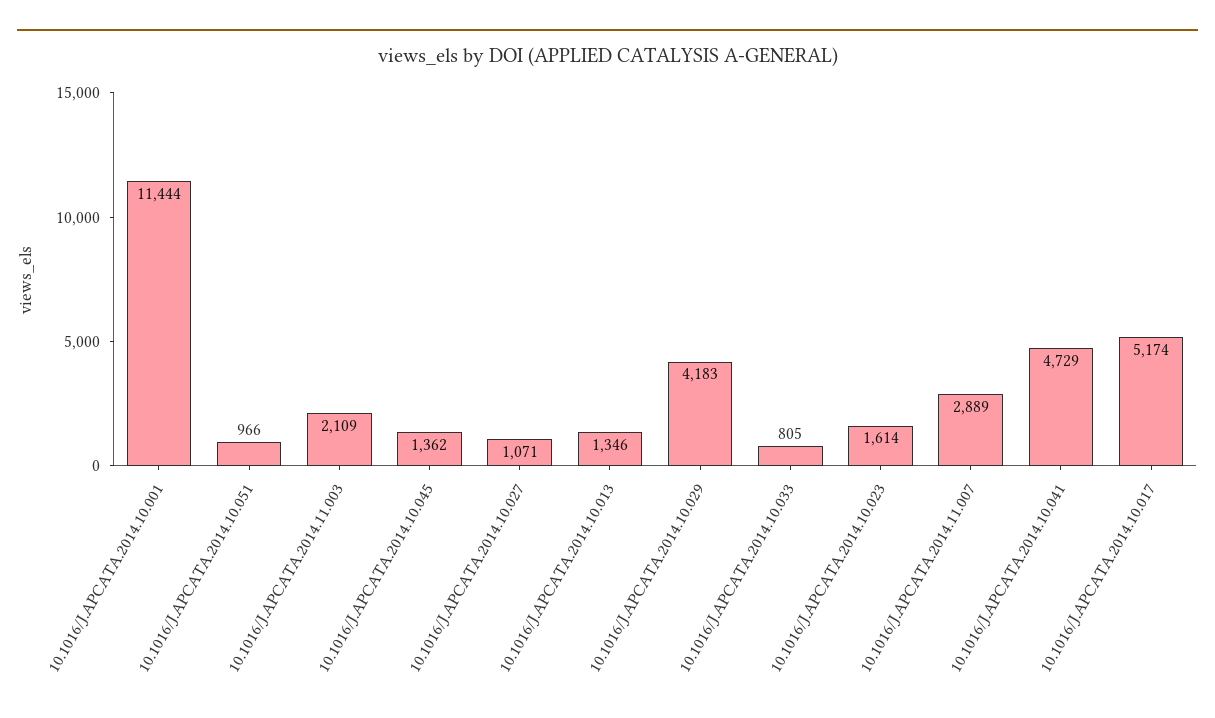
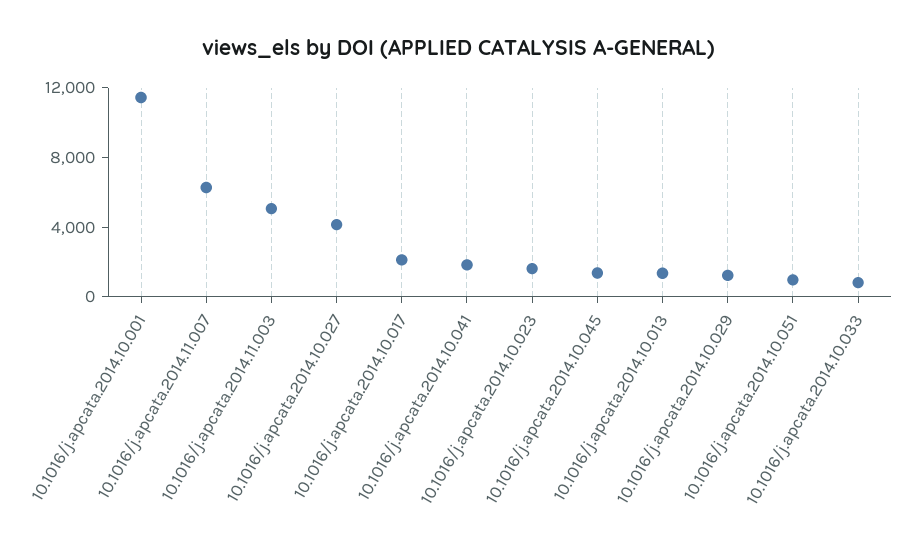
  {
    "10.1016/J.APCATA.2014.10.001": 11444,
    "10.1016/J.APCATA.2014.10.051": 966,
-   "10.1016/J.APCATA.2014.11.003": 2109,
+   "10.1016/J.APCATA.2014.11.003": 5000,
    "10.1016/J.APCATA.2014.10.045": 1362,
-   "10.1016/J.APCATA.2014.10.027": 1071,
+   "10.1016/J.APCATA.2014.10.027": 4000,
    "10.1016/J.APCATA.2014.10.013": 1346,
-   "10.1016/J.APCATA.2014.10.029": 4183,
+   "10.1016/J.APCATA.2014.10.029": 1000,
    "10.1016/J.APCATA.2014.10.033": 805,
    "10.1016/J.APCATA.2014.10.023": 1614,
-   "10.1016/J.APCATA.2014.11.007": 2889,
+   "10.1016/J.APCATA.2014.11.007": 6000,
-   "10.1016/J.APCATA.2014.10.041": 4729,
+   "10.1016/J.APCATA.2014.10.041": 2000,
-   "10.1016/J.APCATA.2014.10.017": 5174
+   "10.1016/J.APCATA.2014.10.017": 2000
  }

